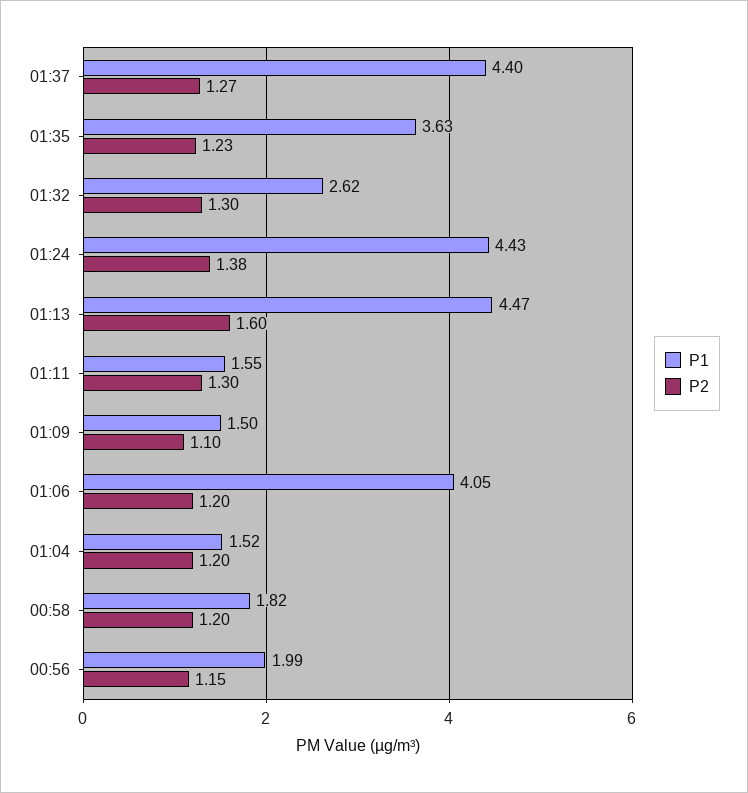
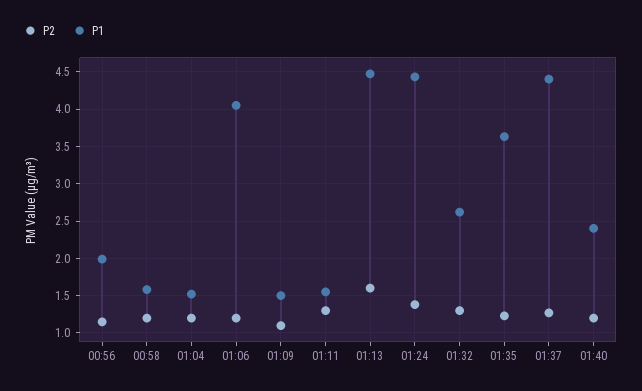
  {
    "P1": {
      "01:37": 4.4,
      "01:35": 3.63,
      "01:32": 2.62,
      "01:24": 4.43,
      "01:13": 4.47,
      "01:11": 1.55,
      "01:09": 1.5,
      "01:06": 4.05,
      "01:04": 1.52,
-     "00:58": 1.82,
+     "00:58": 1.6,
-     "00:56": 1.99
+     "00:56": 1.99,
+     "01:40": 2.4
    },
    "P2": {
      "01:37": 1.27,
      "01:35": 1.23,
      "01:32": 1.3,
      "01:24": 1.38,
      "01:13": 1.6,
      "01:11": 1.3,
      "01:09": 1.1,
      "01:06": 1.2,
      "01:04": 1.2,
      "00:58": 1.2,
-     "00:56": 1.15
+     "00:56": 1.15,
+     "01:40": 1.2
    }
  }

